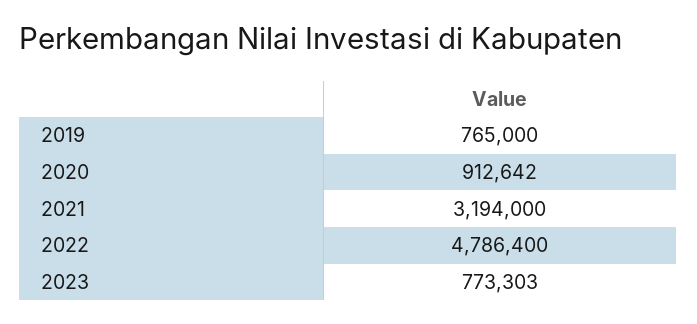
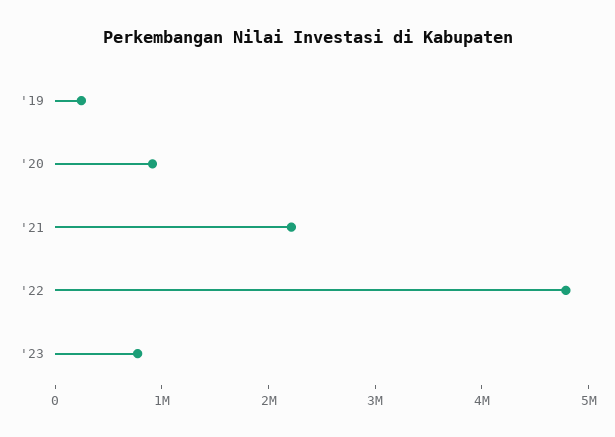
  {
-   "2019": 765000,
+   "2019": 200000,
    "2020": 912642,
-   "2021": 3194000,
+   "2021": 2200000,
    "2022": 4786400,
    "2023": 773303
  }

